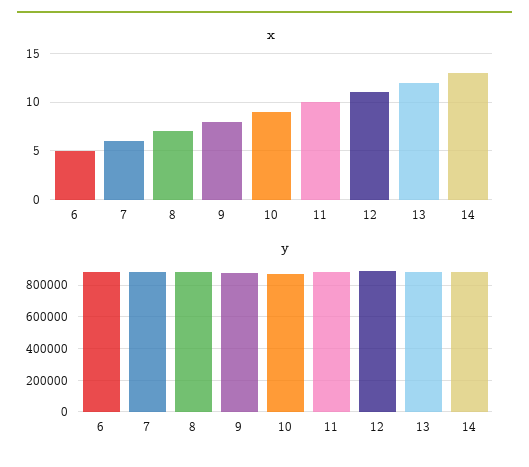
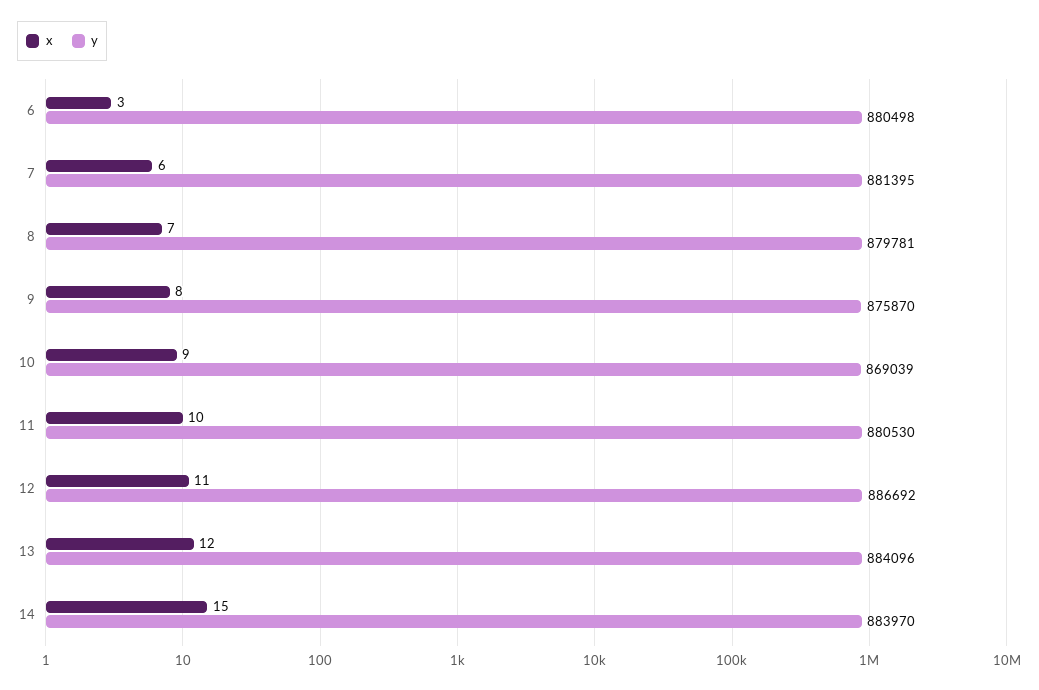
  {
    "x": {
-     "6": 5,
+     "6": 3,
      "7": 6,
      "8": 7,
      "9": 8,
      "10": 9,
      "11": 10,
      "12": 11,
      "13": 12,
-     "14": 13
+     "14": 15
    },
    "y": {
      "6": 880498,
      "7": 881395,
      "8": 879781,
      "9": 875870,
      "10": 869039,
      "11": 880530,
      "12": 886692,
      "13": 884096,
      "14": 883970
    }
  }

